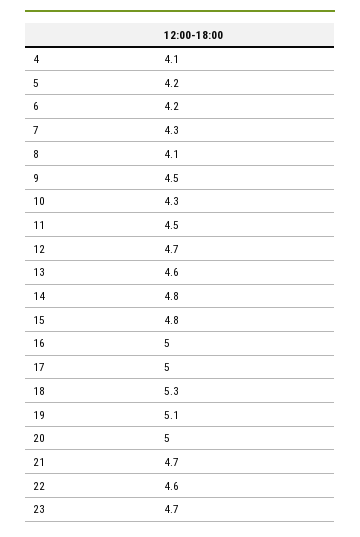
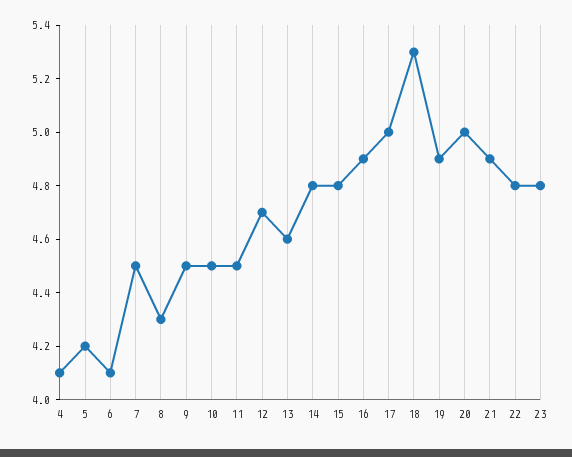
  {
    "4": 4.1,
    "5": 4.2,
-   "6": 4.2,
+   "6": 4.1,
-   "7": 4.3,
+   "7": 4.5,
-   "8": 4.1,
+   "8": 4.3,
    "9": 4.5,
-   "10": 4.3,
+   "10": 4.5,
    "11": 4.5,
    "12": 4.7,
    "13": 4.6,
    "14": 4.8,
    "15": 4.8,
-   "16": 5,
+   "16": 4.9,
    "17": 5,
    "18": 5.3,
-   "19": 5.1,
+   "19": 4.9,
    "20": 5,
-   "21": 4.7,
+   "21": 4.9,
-   "22": 4.6,
+   "22": 4.8,
-   "23": 4.7
+   "23": 4.8
  }

